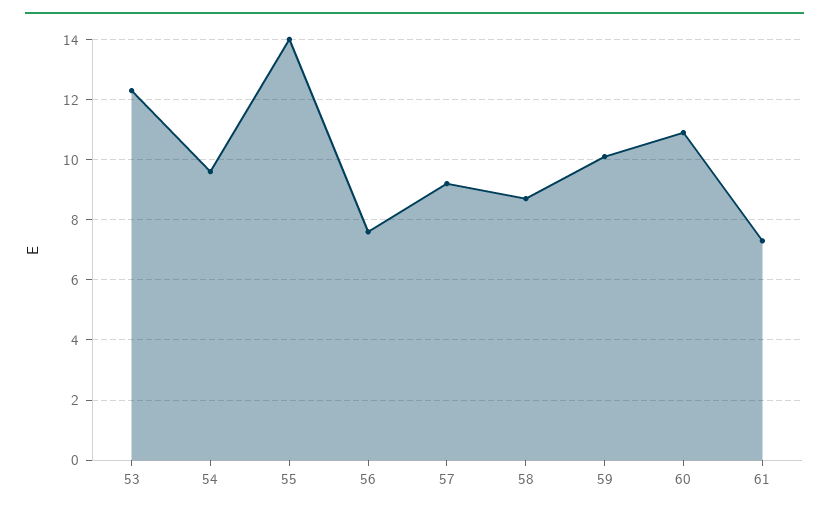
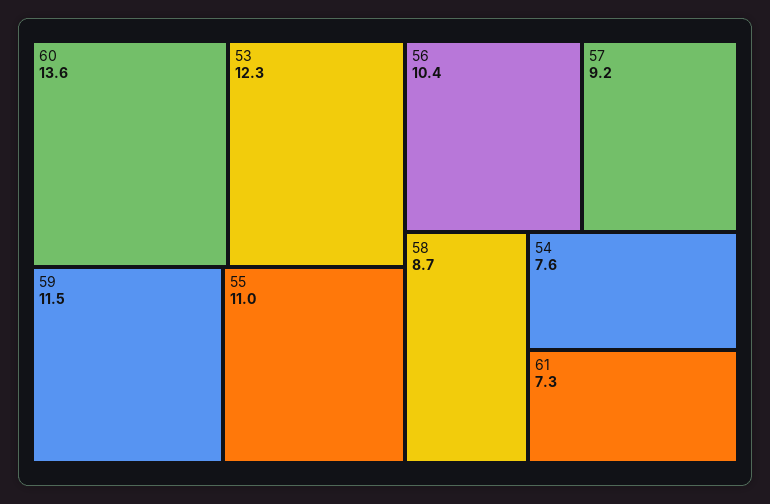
  {
    "53": 12.3,
-   "54": 9.5,
+   "54": 7.6,
-   "55": 14,
+   "55": 11,
-   "56": 7.5,
+   "56": 10.4,
    "57": 9.2,
    "58": 8.7,
-   "59": 10,
+   "59": 11.5,
-   "60": 11,
+   "60": 13.6,
    "61": 7.3
  }

